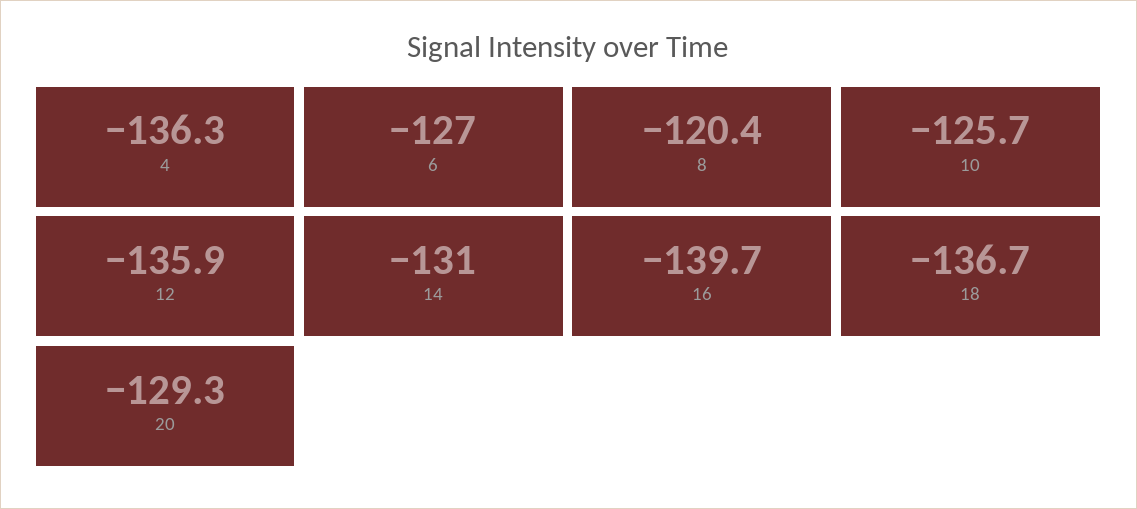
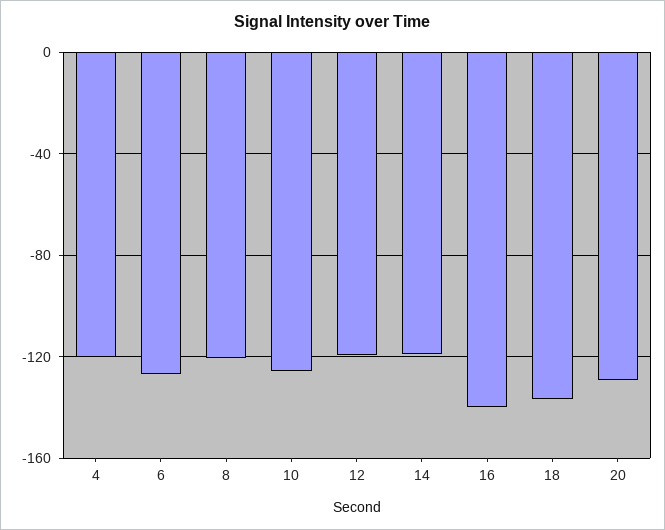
  {
-   "4": -136.3,
+   "4": -120,
    "6": -127,
    "8": -120.4,
    "10": -125.7,
-   "12": -135.9,
+   "12": -120,
-   "14": -131,
+   "14": -120,
    "16": -139.7,
    "18": -136.7,
    "20": -129.3
  }

